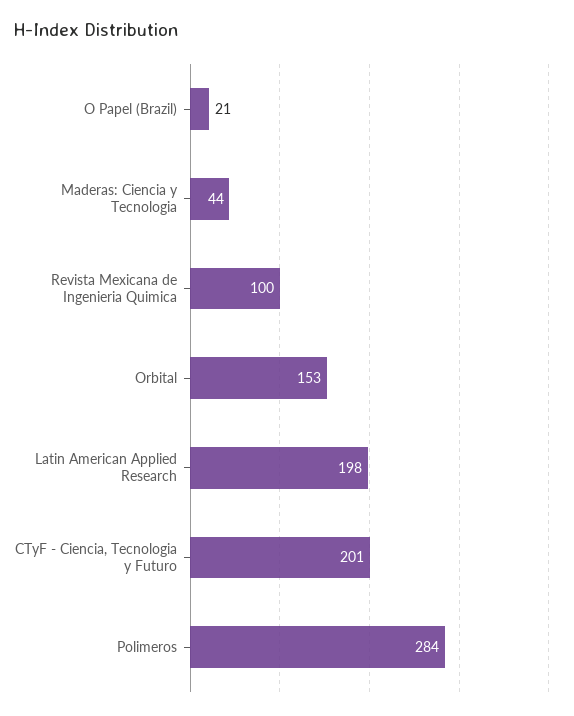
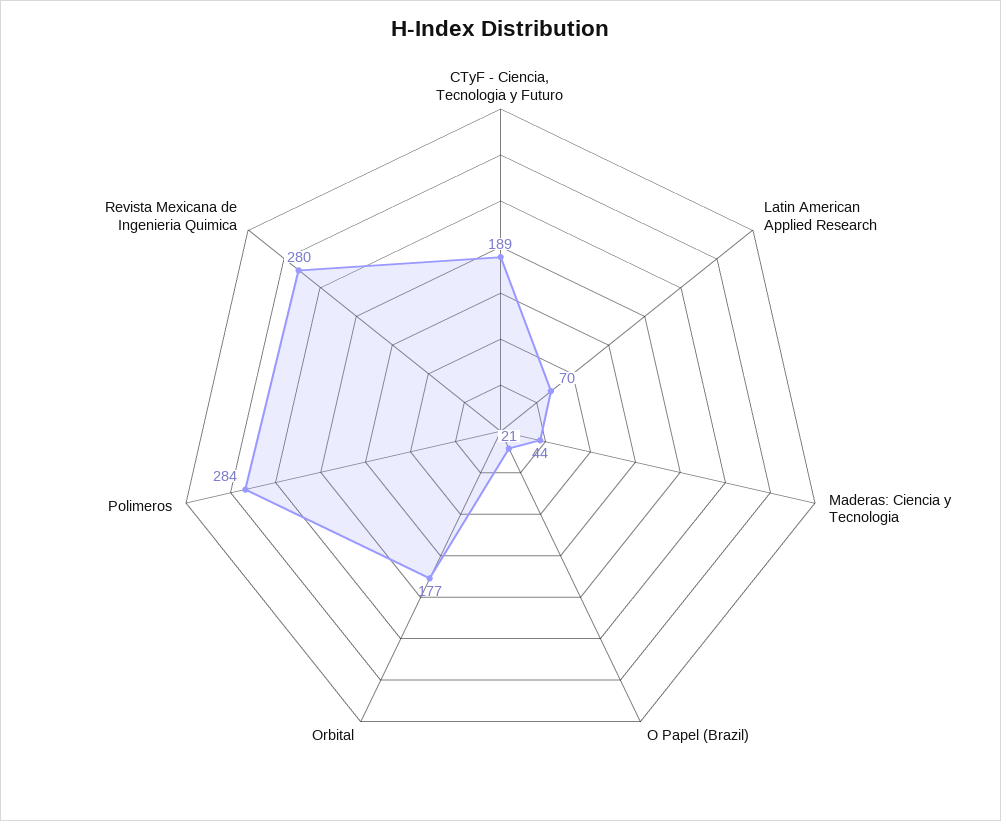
  {
    "O Papel (Brazil)": 21,
    "Maderas: Ciencia y Tecnologia": 44,
-   "Revista Mexicana de Ingenieria Quimica": 100,
+   "Revista Mexicana de Ingenieria Quimica": 280,
-   "Orbital": 153,
+   "Orbital": 177,
-   "Latin American Applied Research": 198,
+   "Latin American Applied Research": 70,
-   "CTyF - Ciencia, Tecnologia y Futuro": 201,
+   "CTyF - Ciencia, Tecnologia y Futuro": 189,
    "Polimeros": 284
  }

